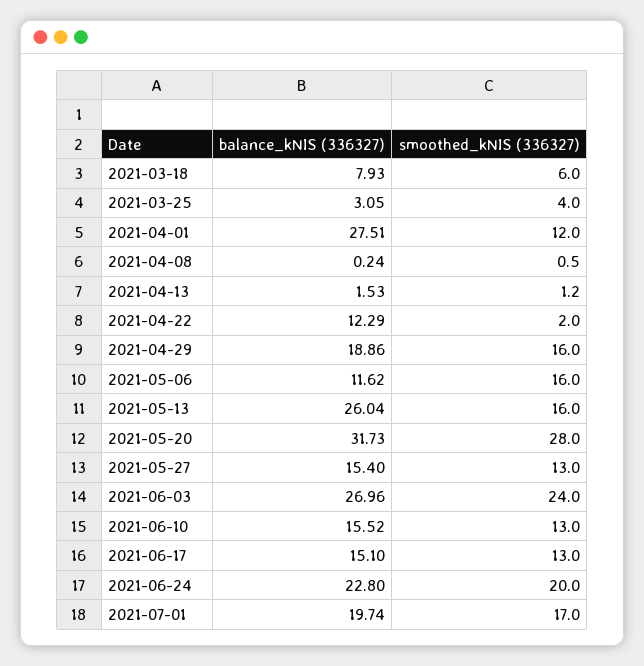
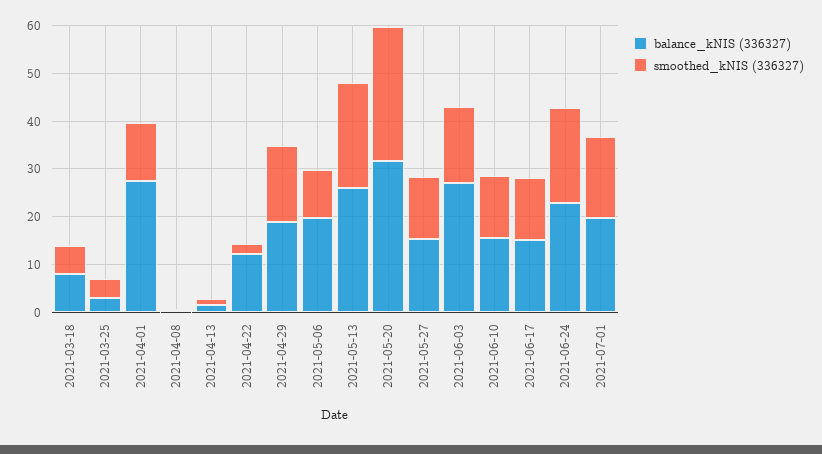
  {
    "balance_kNIS (336327)": {
      "2021-03-18": 7.93,
      "2021-03-25": 3.05,
      "2021-04-01": 27.51,
      "2021-04-08": 0.24,
      "2021-04-13": 1.53,
      "2021-04-22": 12.29,
      "2021-04-29": 18.86,
-     "2021-05-06": 11.62,
+     "2021-05-06": 20,
      "2021-05-13": 26.04,
      "2021-05-20": 31.73,
      "2021-05-27": 15.4,
      "2021-06-03": 26.96,
      "2021-06-10": 15.52,
      "2021-06-17": 15.1,
      "2021-06-24": 22.8,
      "2021-07-01": 19.74
    },
    "smoothed_kNIS (336327)": {
      "2021-03-18": 6,
      "2021-03-25": 4,
      "2021-04-01": 12,
      "2021-04-08": 0.5,
      "2021-04-13": 1.2,
      "2021-04-22": 2,
      "2021-04-29": 16,
-     "2021-05-06": 16,
+     "2021-05-06": 10,
-     "2021-05-13": 16,
+     "2021-05-13": 22,
      "2021-05-20": 28,
      "2021-05-27": 13,
-     "2021-06-03": 24,
+     "2021-06-03": 16,
      "2021-06-10": 13,
      "2021-06-17": 13,
      "2021-06-24": 20,
      "2021-07-01": 17
    }
  }

